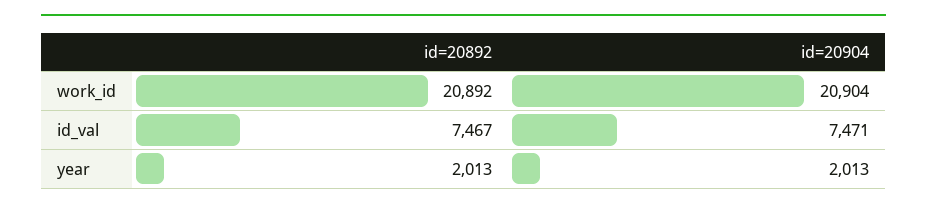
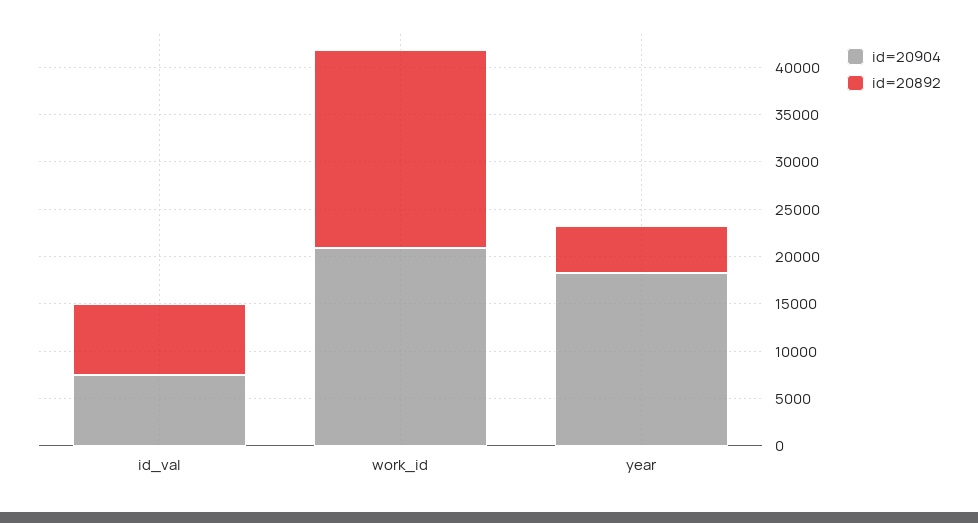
  {
    "id=20892": {
      "work_id": 20892,
      "id_val": 7467,
-     "year": 2013
+     "year": 5000
    },
    "id=20904": {
      "work_id": 20904,
      "id_val": 7471,
-     "year": 2013
+     "year": 18000
    }
  }

